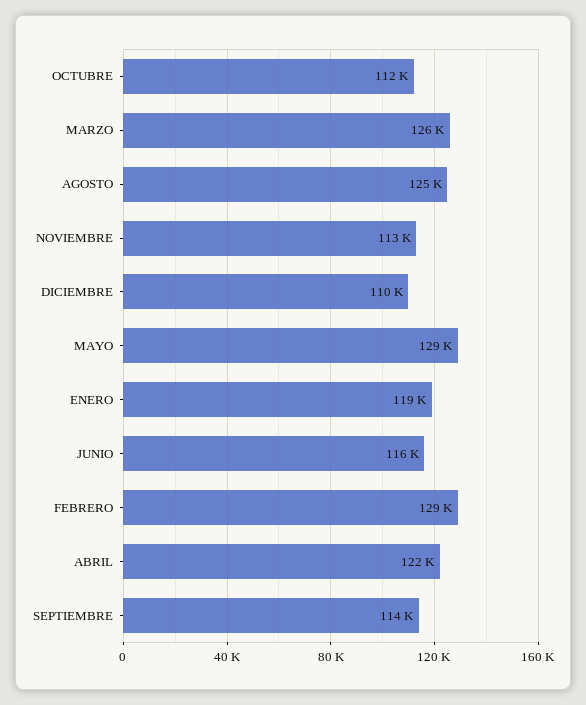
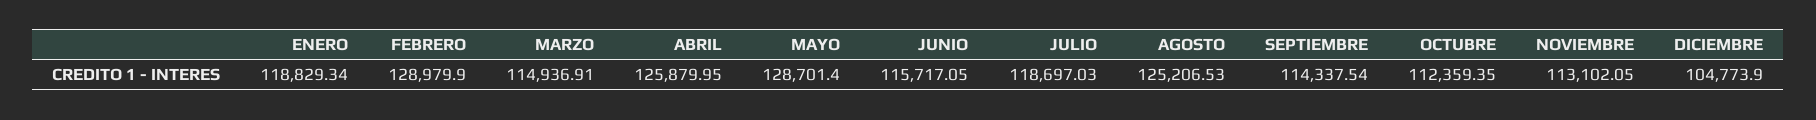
  {
    "OCTUBRE": 112359.35,
-   "MARZO": 126000,
+   "MARZO": 114936.91,
    "AGOSTO": 125206.53,
    "NOVIEMBRE": 113102.05,
-   "DICIEMBRE": 110000,
+   "DICIEMBRE": 104773.9,
    "MAYO": 128701.4,
    "ENERO": 118829.34,
    "JUNIO": 115717.05,
    "FEBRERO": 128979.9,
-   "ABRIL": 122000,
+   "ABRIL": 125879.95,
-   "SEPTIEMBRE": 114337.54
+   "SEPTIEMBRE": 114337.54,
+   "JULIO": 118697.03
  }

